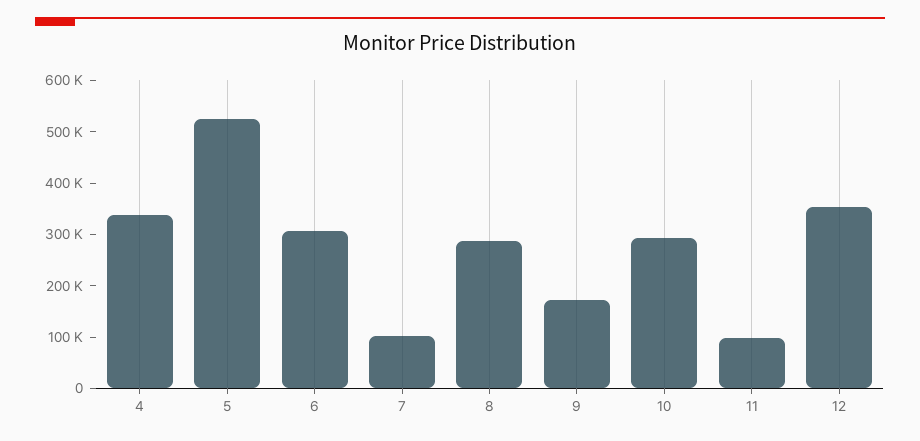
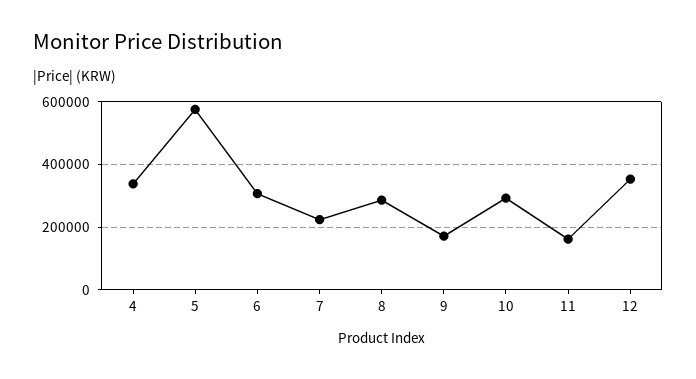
  {
    "4": 340000,
-   "5": 520000,
+   "5": 580000,
    "6": 300000,
-   "7": 100000,
+   "7": 220000,
    "8": 280000,
    "9": 180000,
    "10": 300000,
-   "11": 100000,
+   "11": 160000,
    "12": 360000
  }

